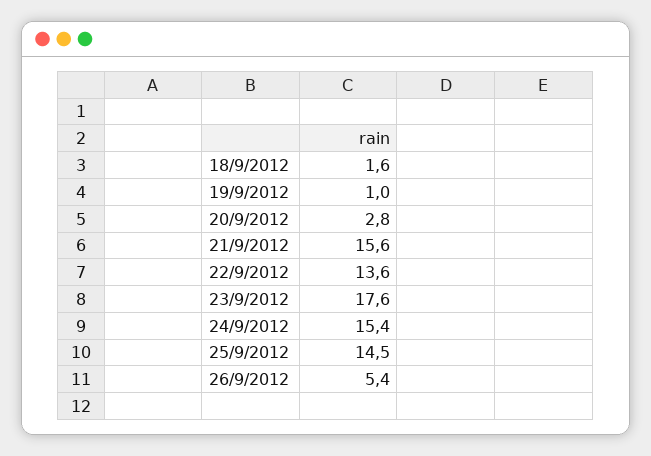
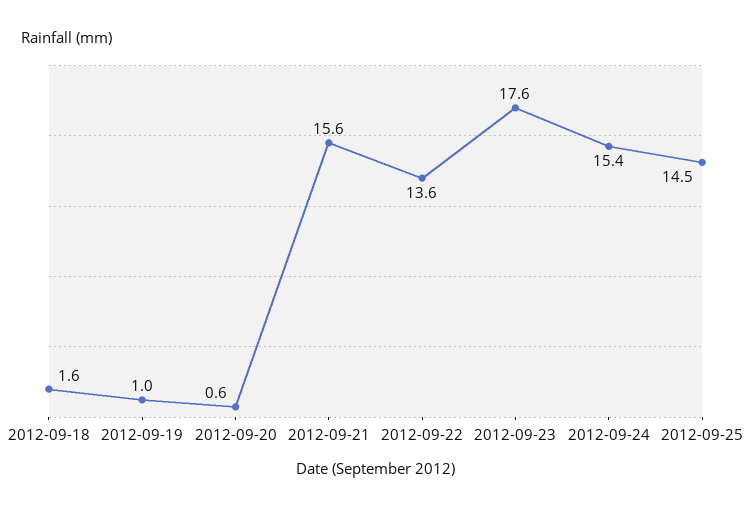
  {
    "18/9/2012": 1.6,
    "19/9/2012": 1,
-   "20/9/2012": 2.8,
+   "20/9/2012": 0.6,
    "21/9/2012": 15.6,
    "22/9/2012": 13.6,
    "23/9/2012": 17.6,
    "24/9/2012": 15.4,
-   "25/9/2012": 14.5,
+   "25/9/2012": 14.5
-   "26/9/2012": 5.4
  }

